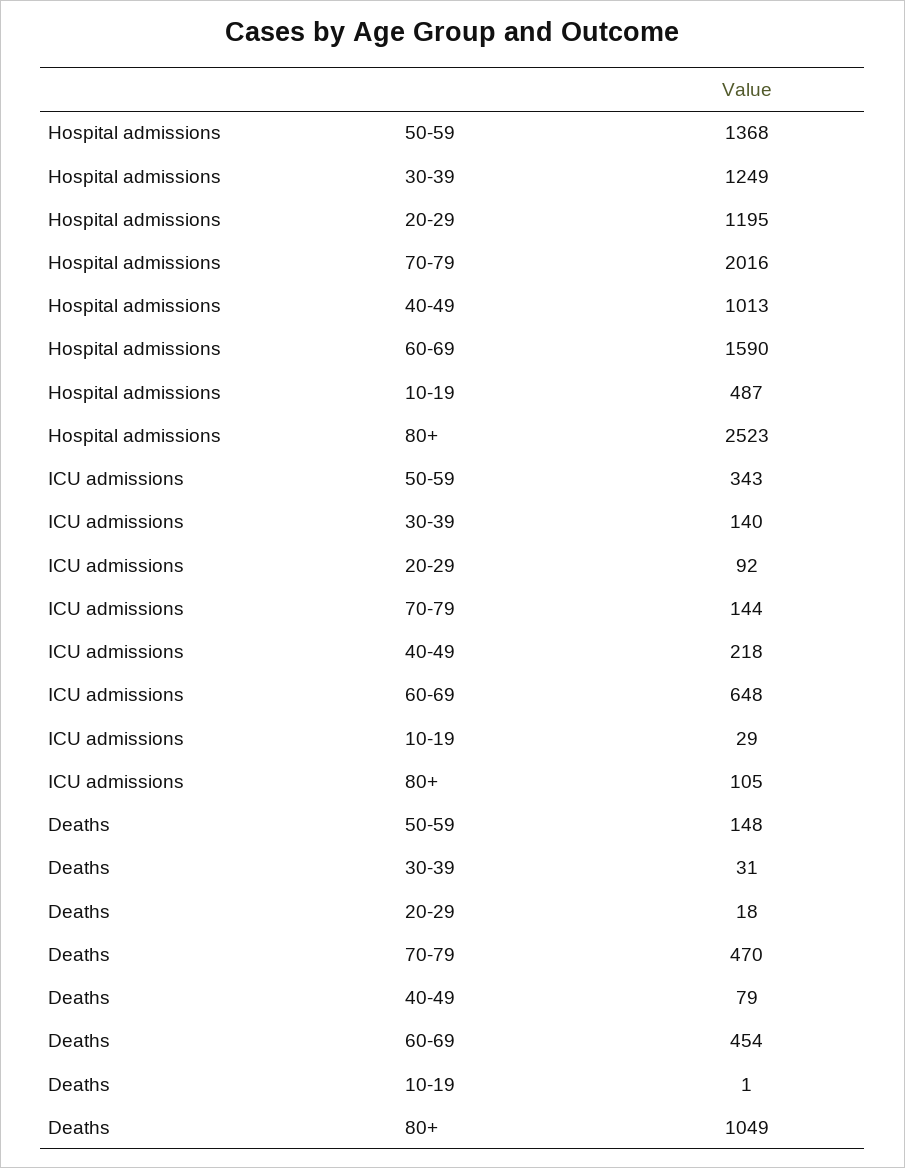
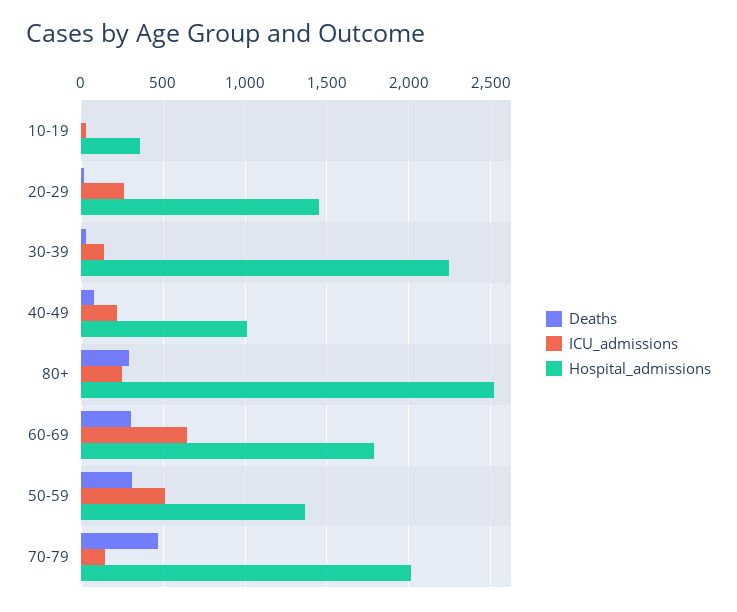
  {
    "Hospital admissions": {
      "50-59": 1368,
-     "30-39": 1249,
+     "30-39": 2250,
-     "20-29": 1195,
+     "20-29": 1450,
      "70-79": 2016,
      "40-49": 1013,
-     "60-69": 1590,
+     "60-69": 1800,
-     "10-19": 487,
+     "10-19": 350,
      "80+": 2523
    },
    "ICU admissions": {
-     "50-59": 343,
+     "50-59": 500,
      "30-39": 140,
-     "20-29": 92,
+     "20-29": 250,
      "70-79": 144,
      "40-49": 218,
      "60-69": 648,
      "10-19": 29,
-     "80+": 105
+     "80+": 250
    },
    "Deaths": {
-     "50-59": 148,
+     "50-59": 300,
      "30-39": 31,
      "20-29": 18,
      "70-79": 470,
      "40-49": 79,
-     "60-69": 454,
+     "60-69": 300,
      "10-19": 1,
-     "80+": 1049
+     "80+": 300
    }
  }

